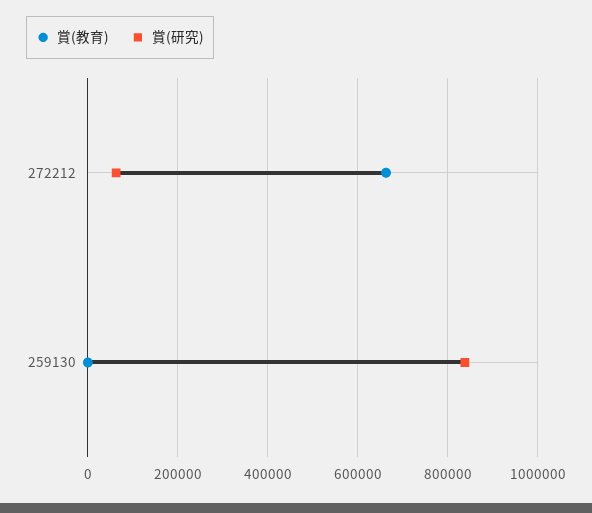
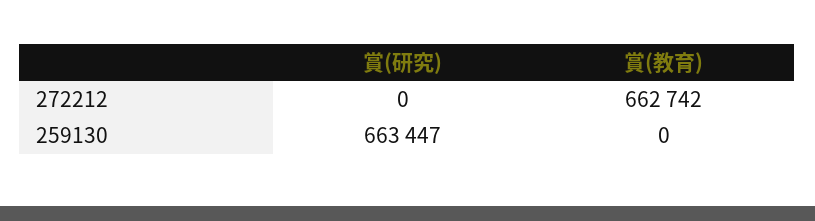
  {
    "賞(教育)": {
      "272212": 662742,
      "259130": 0
    },
    "賞(研究)": {
-     "272212": 60000,
+     "272212": 0,
-     "259130": 840000
+     "259130": 663447
    }
  }

